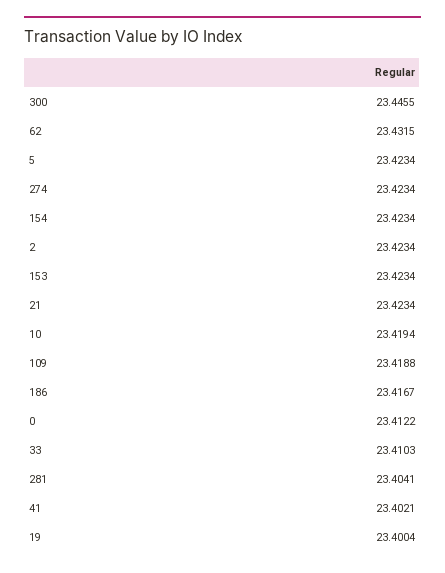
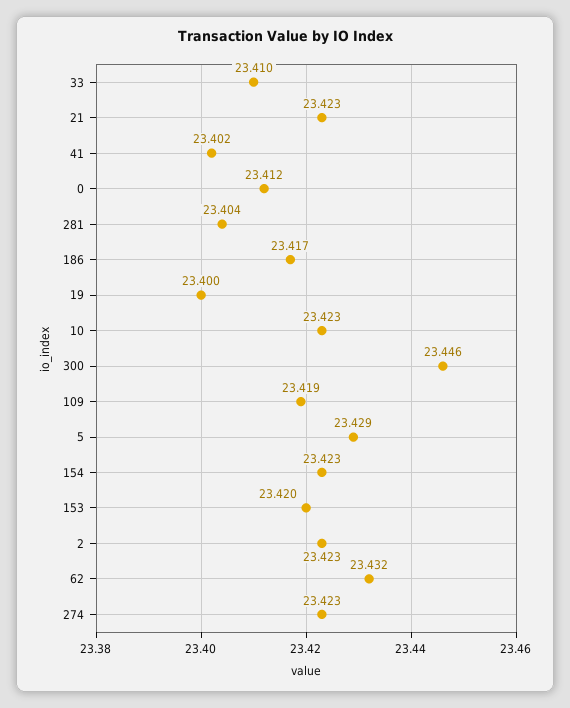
  {
    "300": 23.4455,
    "62": 23.4315,
-   "5": 23.4234,
+   "5": 23.429,
    "274": 23.4234,
    "154": 23.4234,
    "2": 23.4234,
-   "153": 23.4234,
+   "153": 23.42,
    "21": 23.4234,
-   "10": 23.4194,
+   "10": 23.423,
    "109": 23.4188,
    "186": 23.4167,
    "0": 23.4122,
    "33": 23.4103,
    "281": 23.4041,
    "41": 23.4021,
    "19": 23.4004
  }

